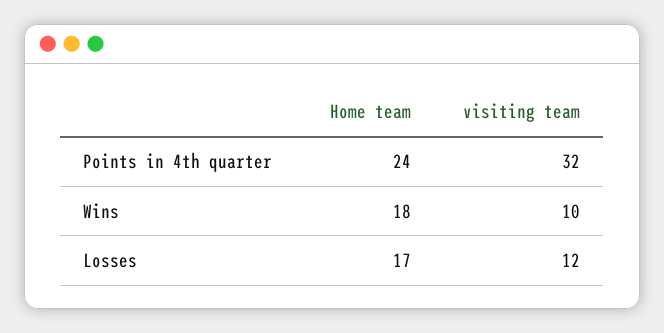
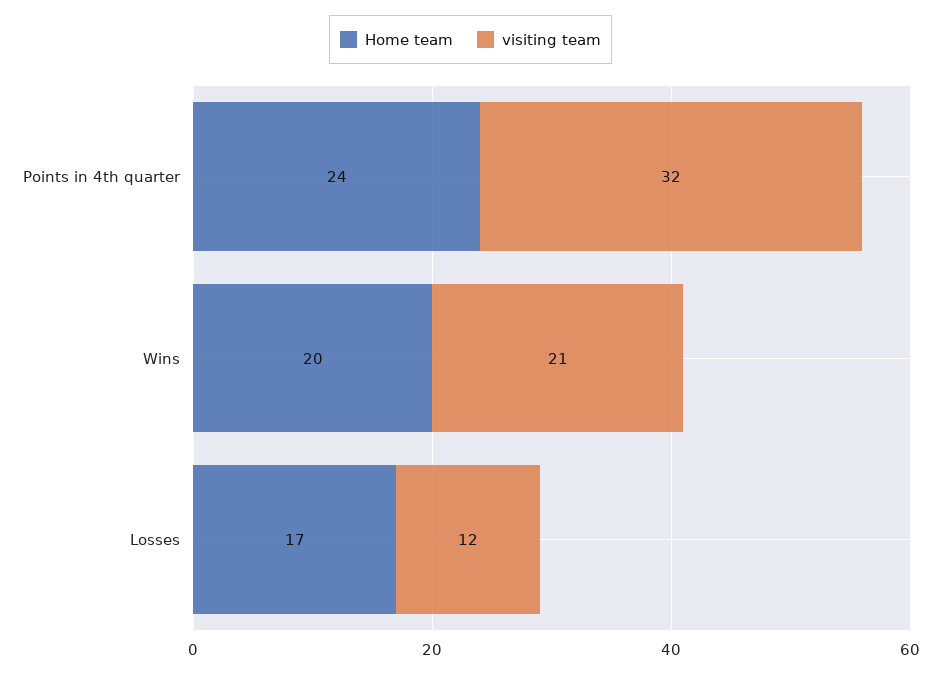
  {
    "Home team": {
      "Points in 4th quarter": 24,
-     "Wins": 18,
+     "Wins": 20,
      "Losses": 17
    },
    "visiting team": {
      "Points in 4th quarter": 32,
-     "Wins": 10,
+     "Wins": 21,
      "Losses": 12
    }
  }

